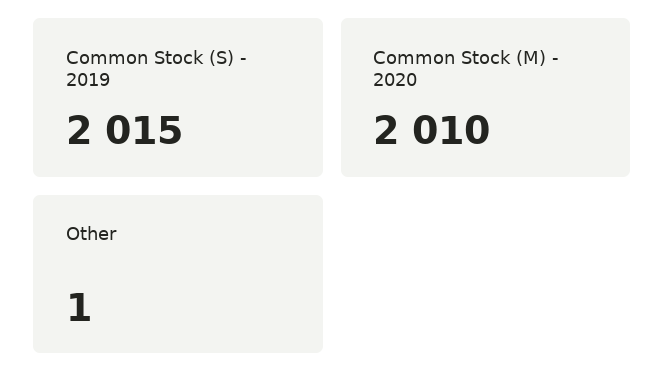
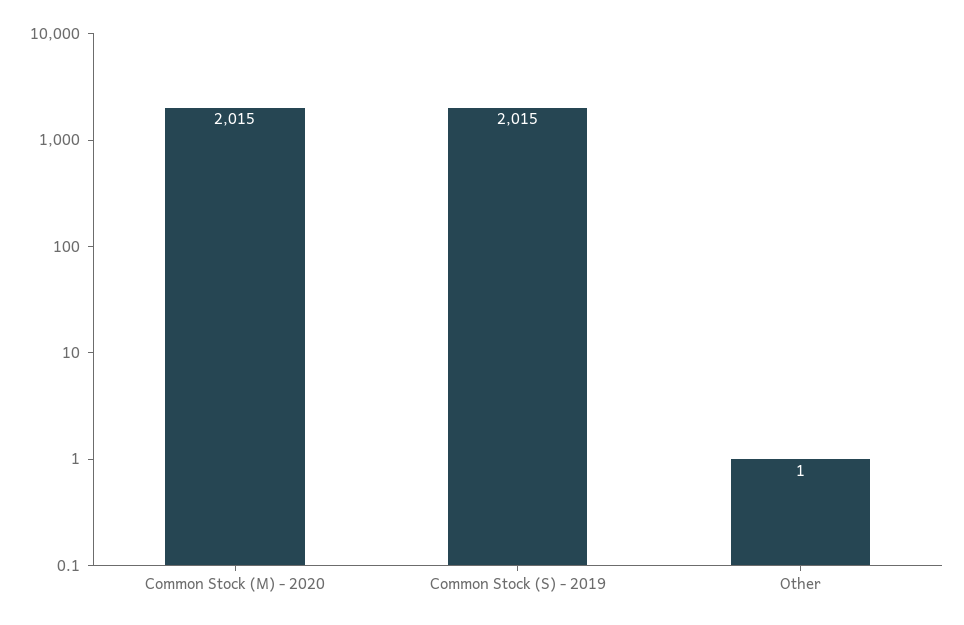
  {
    "Common Stock (S) - 2019": 2015,
-   "Common Stock (M) - 2020": 2010,
+   "Common Stock (M) - 2020": 2015,
    "Other": 1
  }

